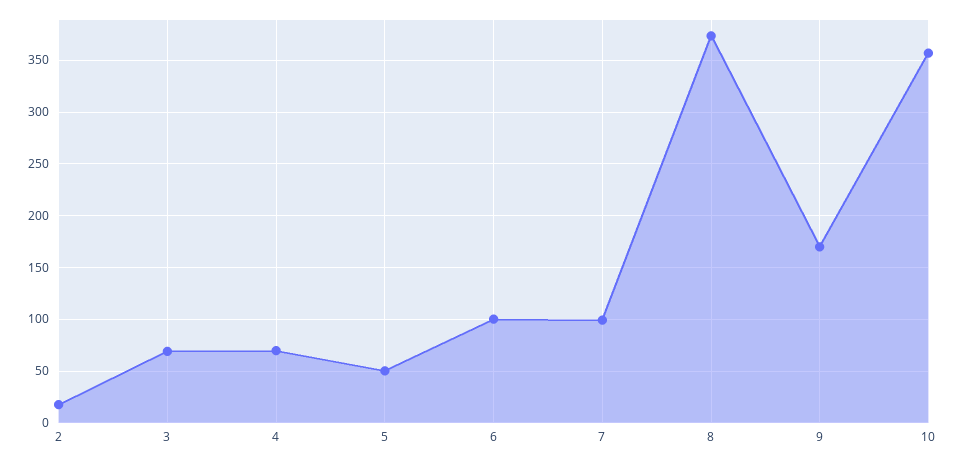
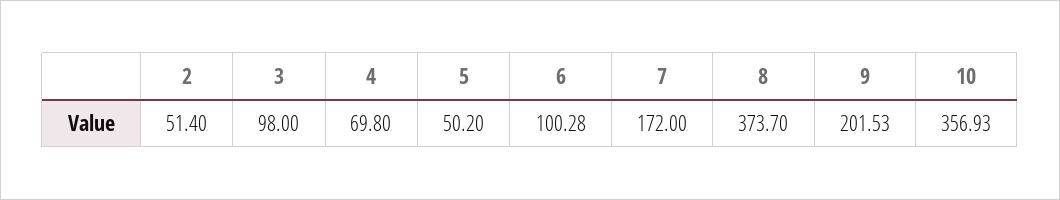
  {
-   "2": 20,
+   "2": 51.4,
-   "3": 70,
+   "3": 98,
    "4": 69.8,
    "5": 50.2,
    "6": 100.28,
-   "7": 100,
+   "7": 172,
    "8": 373.7,
-   "9": 170,
+   "9": 201.53,
    "10": 356.93
  }

